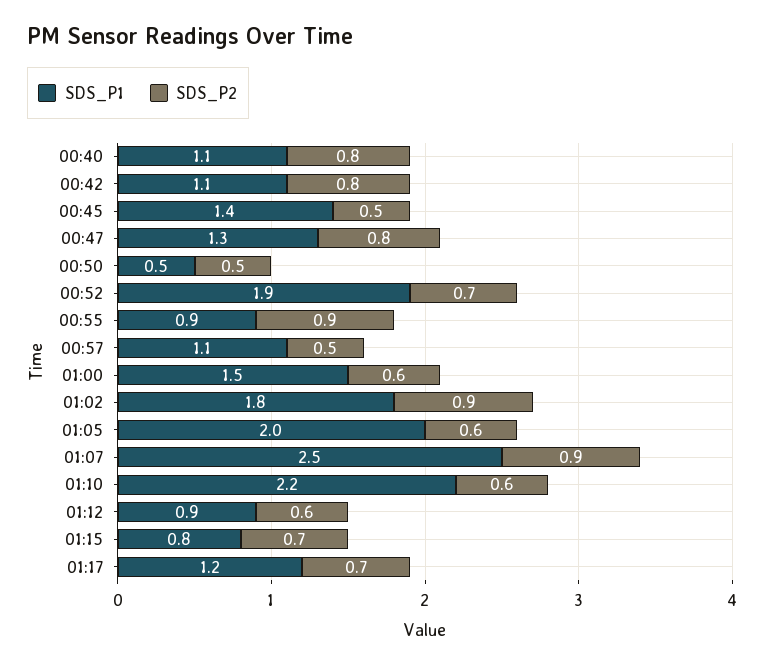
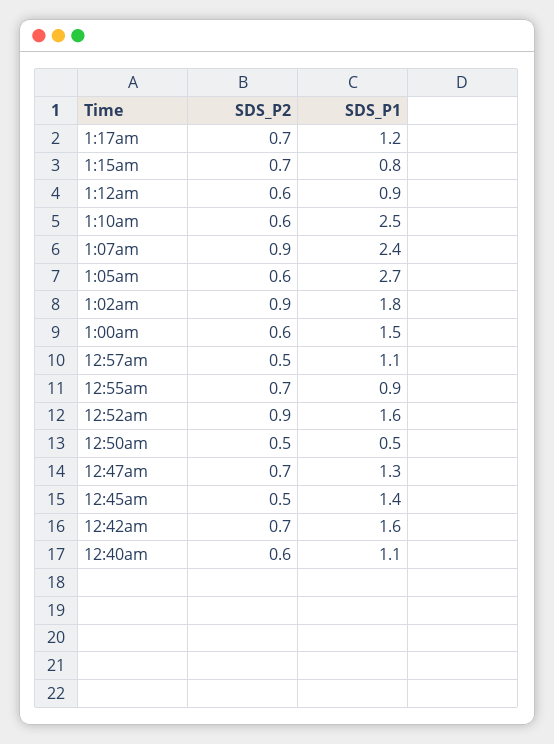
  {
    "SDS_P1": {
      "00:40": 1.1,
-     "00:42": 1.1,
+     "00:42": 1.6,
      "00:45": 1.4,
      "00:47": 1.3,
      "00:50": 0.5,
-     "00:52": 1.9,
+     "00:52": 1.6,
      "00:55": 0.9,
      "00:57": 1.1,
      "01:00": 1.5,
      "01:02": 1.8,
-     "01:05": 2,
+     "01:05": 2.7,
-     "01:07": 2.5,
+     "01:07": 2.4,
-     "01:10": 2.2,
+     "01:10": 2.5,
      "01:12": 0.9,
      "01:15": 0.8,
      "01:17": 1.2
    },
    "SDS_P2": {
-     "00:40": 0.8,
+     "00:40": 0.6,
-     "00:42": 0.8,
+     "00:42": 0.7,
      "00:45": 0.5,
-     "00:47": 0.8,
+     "00:47": 0.7,
      "00:50": 0.5,
-     "00:52": 0.7,
+     "00:52": 0.9,
-     "00:55": 0.9,
+     "00:55": 0.7,
      "00:57": 0.5,
      "01:00": 0.6,
      "01:02": 0.9,
      "01:05": 0.6,
      "01:07": 0.9,
      "01:10": 0.6,
      "01:12": 0.6,
      "01:15": 0.7,
      "01:17": 0.7
    }
  }

